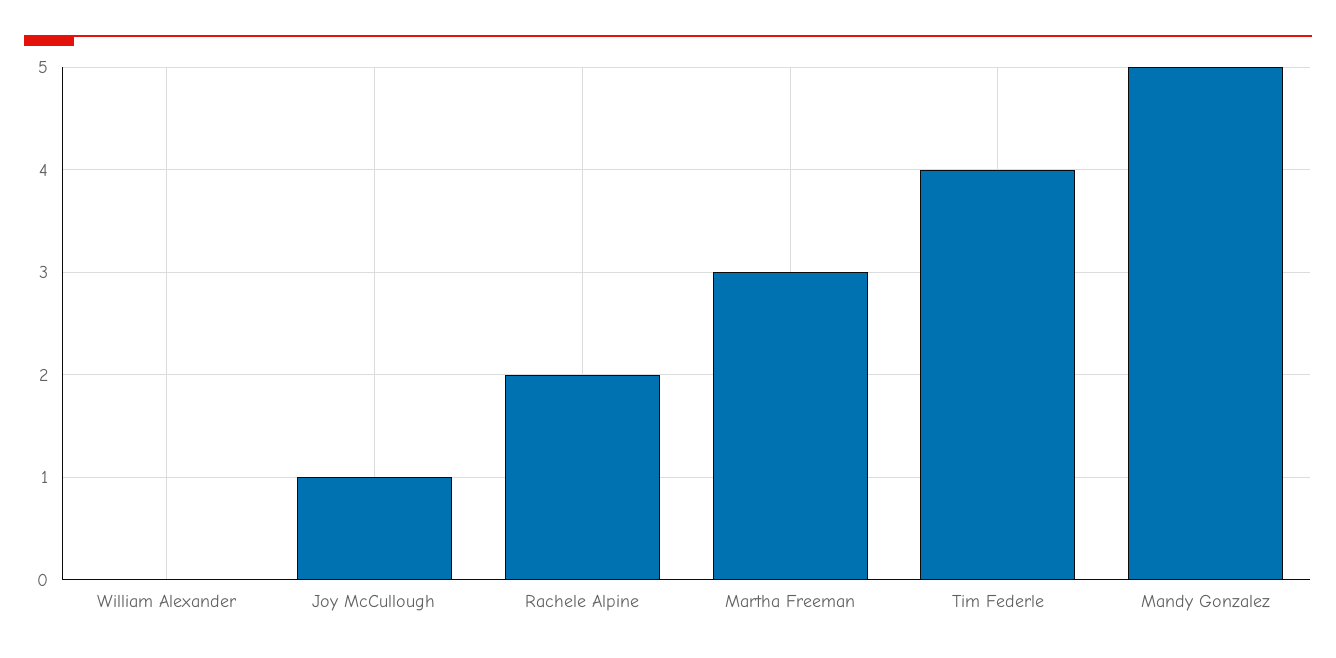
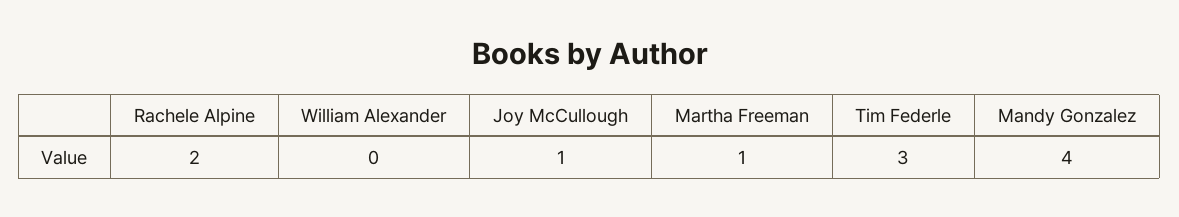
  {
    "William Alexander": 0,
    "Joy McCullough": 1,
    "Rachele Alpine": 2,
-   "Martha Freeman": 3,
+   "Martha Freeman": 1,
-   "Tim Federle": 4,
+   "Tim Federle": 3,
-   "Mandy Gonzalez": 5
+   "Mandy Gonzalez": 4
  }

